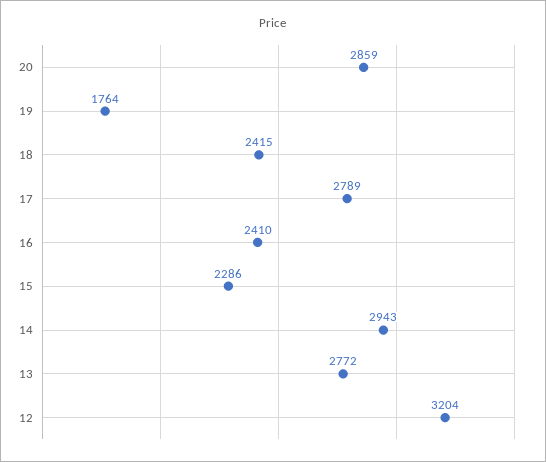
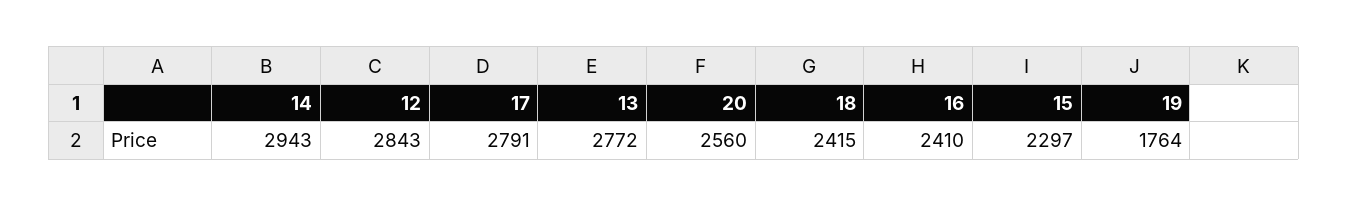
  {
-   "20": 2859,
+   "20": 2560,
    "19": 1764,
    "18": 2415,
-   "17": 2789,
+   "17": 2791,
    "16": 2410,
-   "15": 2286,
+   "15": 2297,
    "14": 2943,
    "13": 2772,
-   "12": 3204
+   "12": 2843
  }

